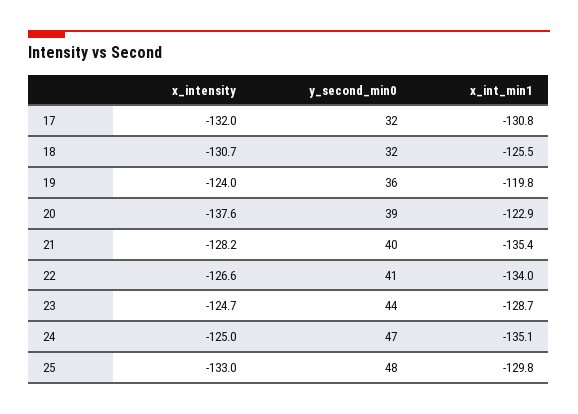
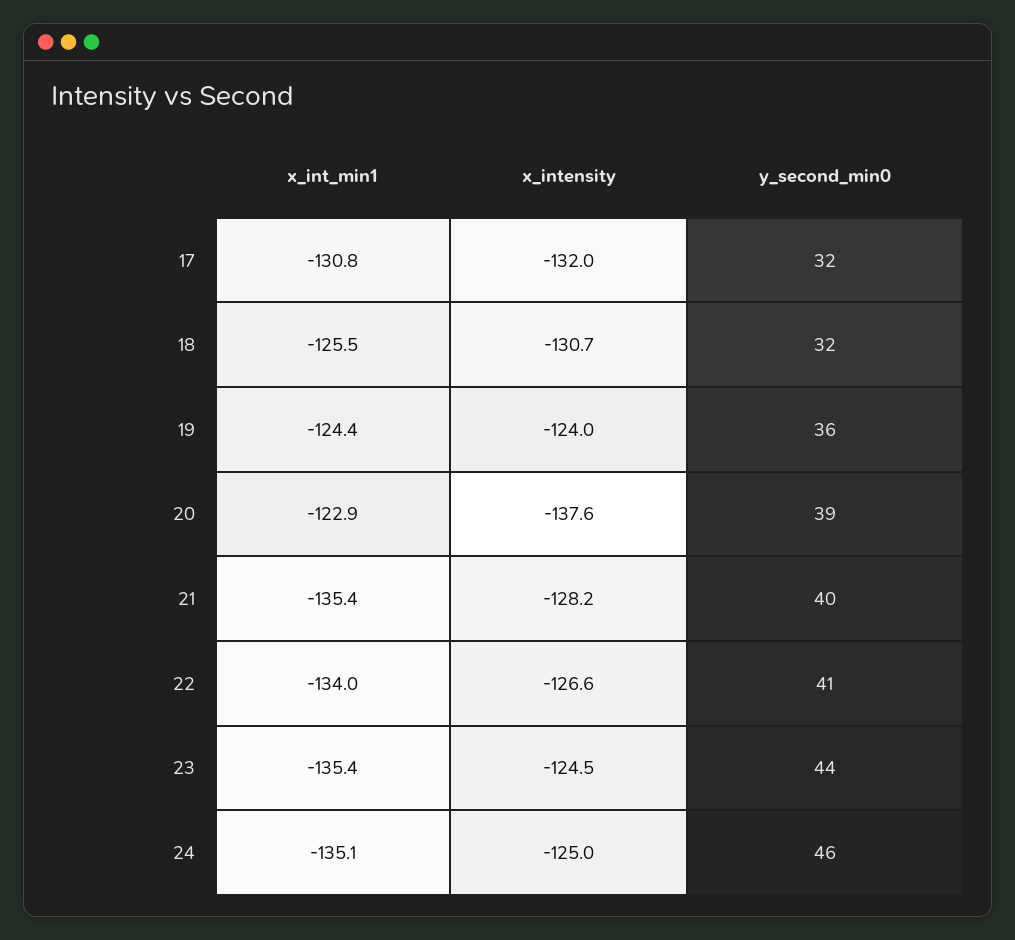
  {
    "x_intensity": {
      "17": -132,
      "18": -130.7,
      "19": -124,
      "20": -137.6,
      "21": -128.2,
      "22": -126.6,
-     "23": -124.7,
+     "23": -124.5,
-     "24": -125,
+     "24": -125
-     "25": -133
    },
    "y_second_min0": {
      "17": 32,
      "18": 32,
      "19": 36,
      "20": 39,
      "21": 40,
      "22": 41,
      "23": 44,
-     "24": 47,
+     "24": 46
-     "25": 48
    },
    "x_int_min1": {
      "17": -130.8,
      "18": -125.5,
-     "19": -119.8,
+     "19": -124.4,
      "20": -122.9,
      "21": -135.4,
      "22": -134,
-     "23": -128.7,
+     "23": -135.4,
-     "24": -135.1,
+     "24": -135.1
-     "25": -129.8
    }
  }

